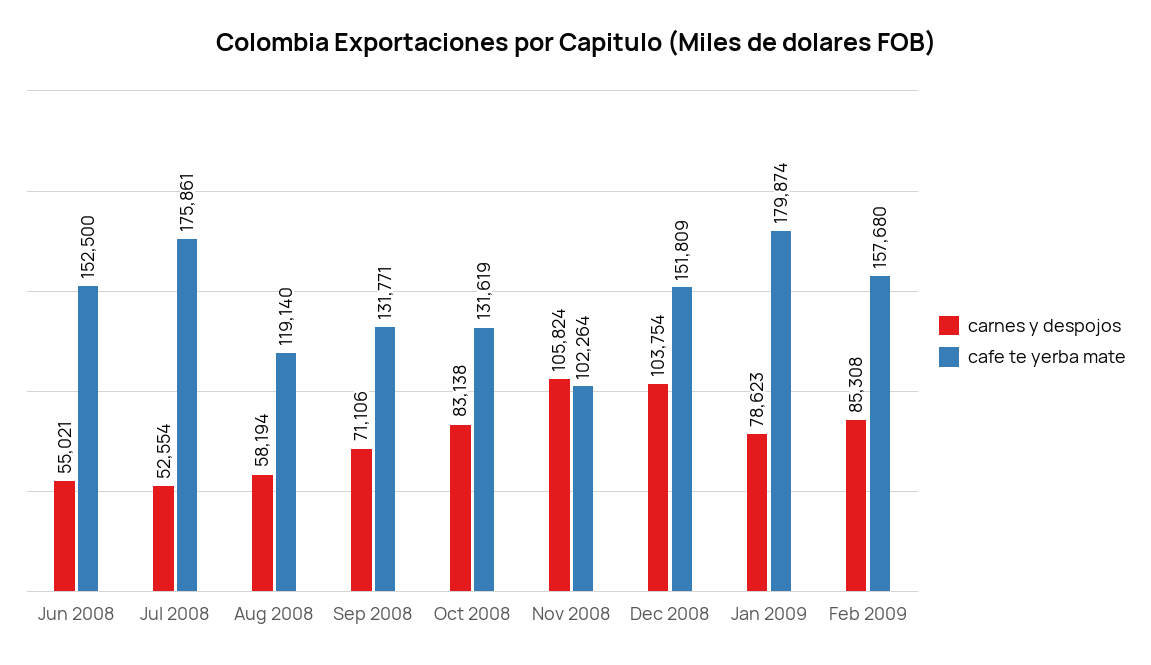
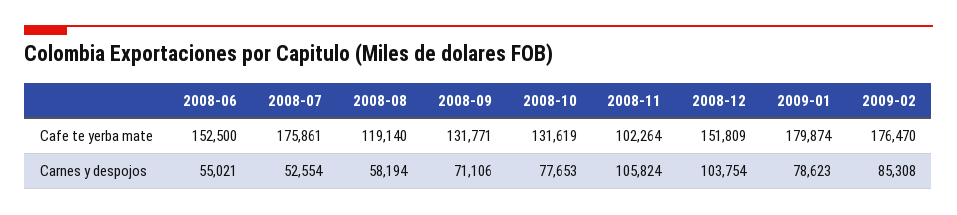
  {
    "carnes y despojos": {
      "Jun 2008": 55021,
      "Jul 2008": 52554,
      "Aug 2008": 58194,
      "Sep 2008": 71106,
-     "Oct 2008": 83138,
+     "Oct 2008": 77653,
      "Nov 2008": 105824,
      "Dec 2008": 103754,
      "Jan 2009": 78623,
      "Feb 2009": 85308
    },
    "cafe te yerba mate": {
      "Jun 2008": 152500,
      "Jul 2008": 175861,
      "Aug 2008": 119140,
      "Sep 2008": 131771,
      "Oct 2008": 131619,
      "Nov 2008": 102264,
      "Dec 2008": 151809,
      "Jan 2009": 179874,
-     "Feb 2009": 157680
+     "Feb 2009": 176470
    }
  }

